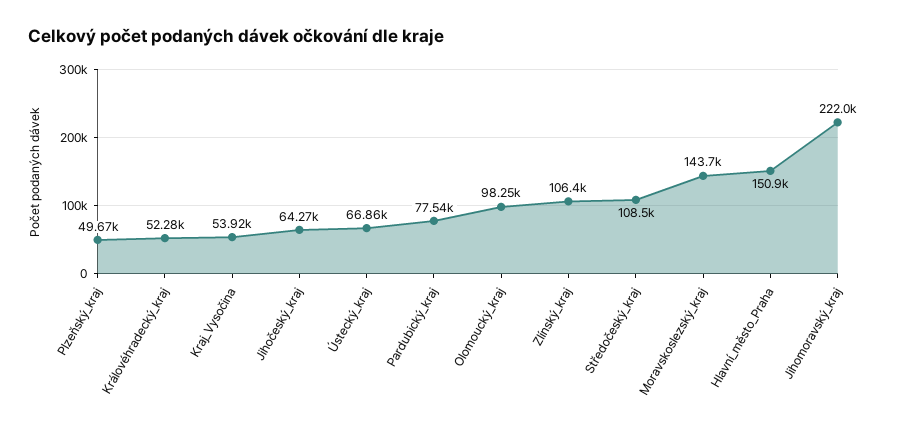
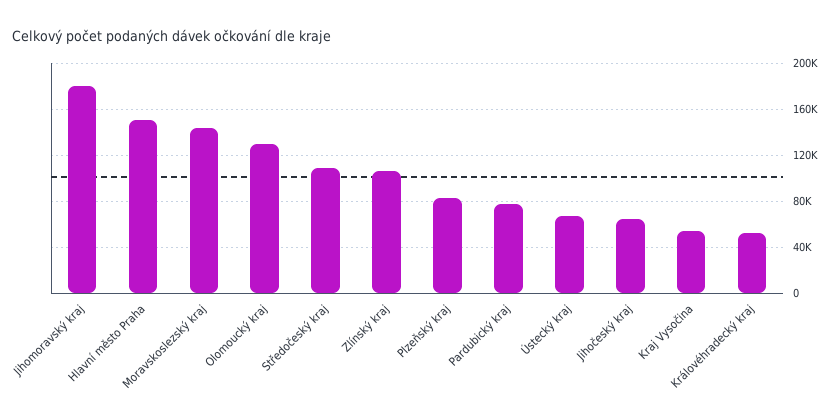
  {
-   "Plzeňský_kraj": 49670,
+   "Plzeňský_kraj": 80000,
    "Královéhradecký_kraj": 52280,
    "Kraj_Vysočina": 53920,
    "Jihočeský_kraj": 64270,
    "Ústecký_kraj": 66860,
    "Pardubický_kraj": 77540,
-   "Olomoucký_kraj": 98250,
+   "Olomoucký_kraj": 130000,
    "Zlínský_kraj": 106400,
    "Středočeský_kraj": 108500,
    "Moravskoslezský_kraj": 143700,
    "Hlavní_město_Praha": 150900,
-   "Jihomoravský_kraj": 222000
+   "Jihomoravský_kraj": 180000
  }

